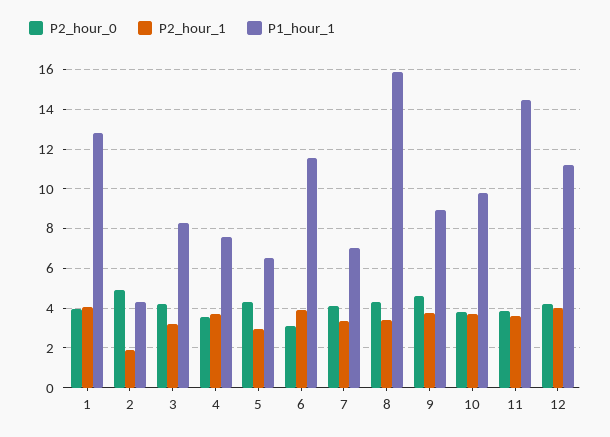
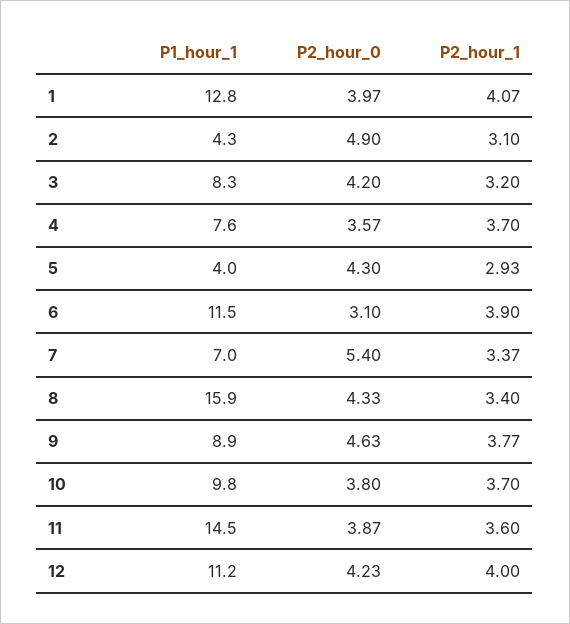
  {
    "P2_hour_0": {
      "1": 3.97,
      "2": 4.9,
      "3": 4.2,
      "4": 3.57,
      "5": 4.3,
      "6": 3.1,
-     "7": 4,
+     "7": 5.4,
      "8": 4.33,
      "9": 4.63,
      "10": 3.8,
      "11": 3.87,
      "12": 4.23
    },
    "P2_hour_1": {
      "1": 4.07,
-     "2": 2,
+     "2": 3.1,
      "3": 3.2,
      "4": 3.7,
      "5": 2.93,
      "6": 3.9,
      "7": 3.37,
      "8": 3.4,
      "9": 3.77,
      "10": 3.7,
      "11": 3.6,
      "12": 4
    },
    "P1_hour_1": {
      "1": 12.8,
      "2": 4.3,
      "3": 8.3,
      "4": 7.6,
-     "5": 6.5,
+     "5": 4,
      "6": 11.5,
      "7": 7,
      "8": 15.9,
      "9": 8.9,
      "10": 9.8,
      "11": 14.5,
      "12": 11.2
    }
  }

